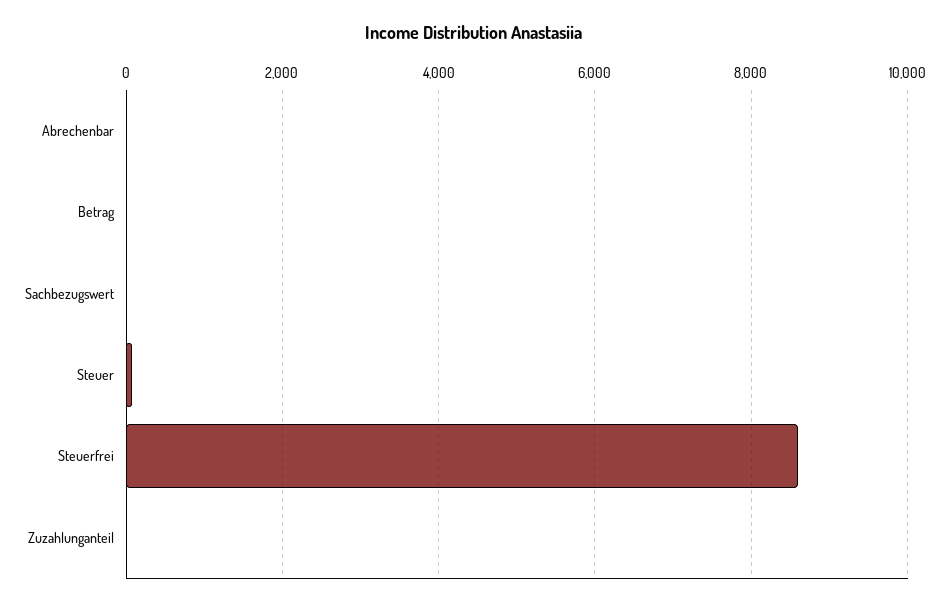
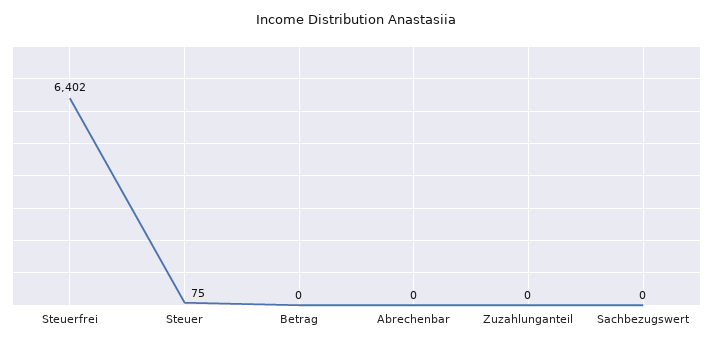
  {
    "Abrechenbar": 0,
    "Betrag": 0,
    "Sachbezugswert": 0,
    "Steuer": 75,
-   "Steuerfrei": 8600,
+   "Steuerfrei": 6402,
    "Zuzahlunganteil": 0
  }

